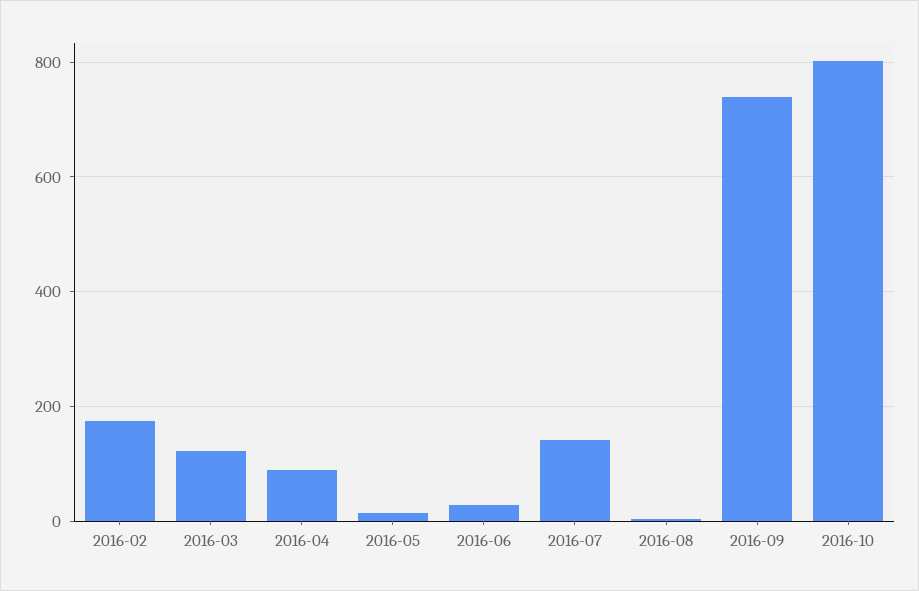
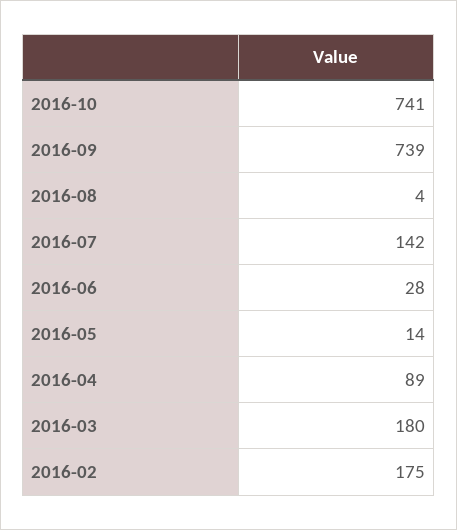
  {
    "2016-02": 175,
-   "2016-03": 120,
+   "2016-03": 180,
    "2016-04": 89,
    "2016-05": 14,
    "2016-06": 28,
    "2016-07": 142,
    "2016-08": 4,
    "2016-09": 739,
-   "2016-10": 800
+   "2016-10": 741
  }

